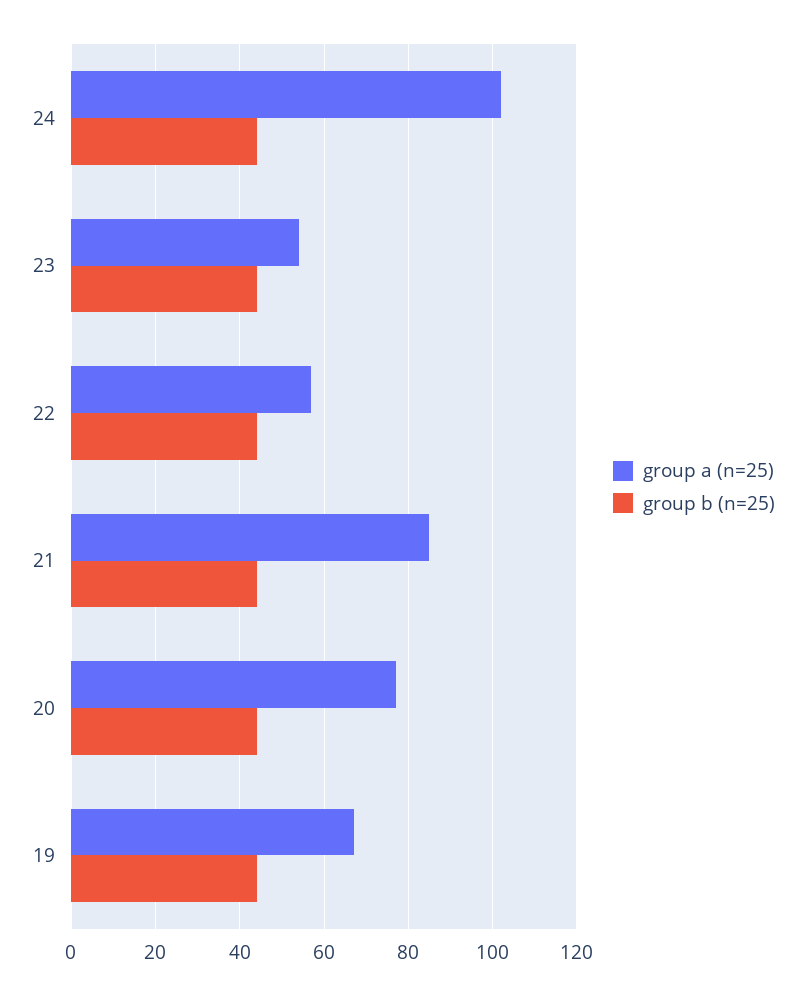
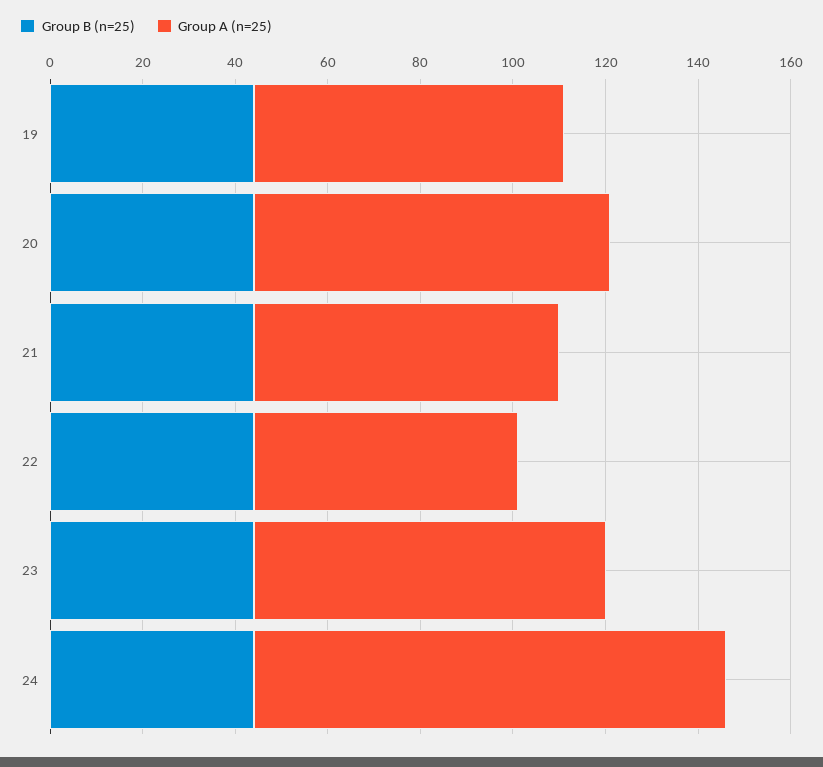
  {
    "group a (n=25)": {
      "24": 100,
-     "23": 55,
+     "23": 75,
      "22": 55,
-     "21": 85,
+     "21": 65,
      "20": 75,
      "19": 65
    },
    "group b (n=25)": {
      "24": 45,
      "23": 45,
      "22": 45,
      "21": 45,
      "20": 45,
      "19": 45
    }
  }

